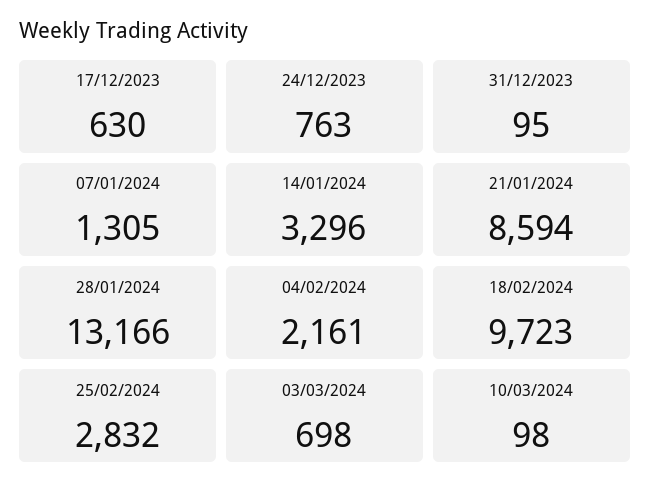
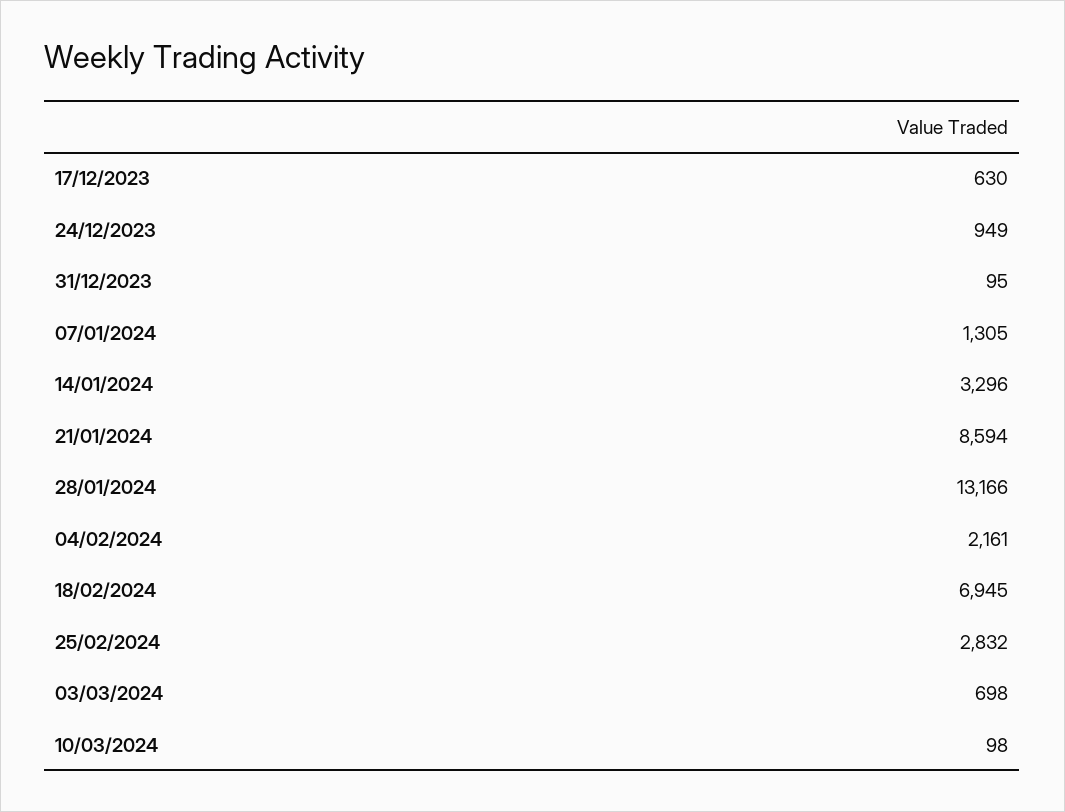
  {
    "17/12/2023": 630,
-   "24/12/2023": 763,
+   "24/12/2023": 949,
    "31/12/2023": 95,
    "07/01/2024": 1305,
    "14/01/2024": 3296,
    "21/01/2024": 8594,
    "28/01/2024": 13166,
    "04/02/2024": 2161,
-   "18/02/2024": 9723,
+   "18/02/2024": 6945,
    "25/02/2024": 2832,
    "03/03/2024": 698,
    "10/03/2024": 98
  }

